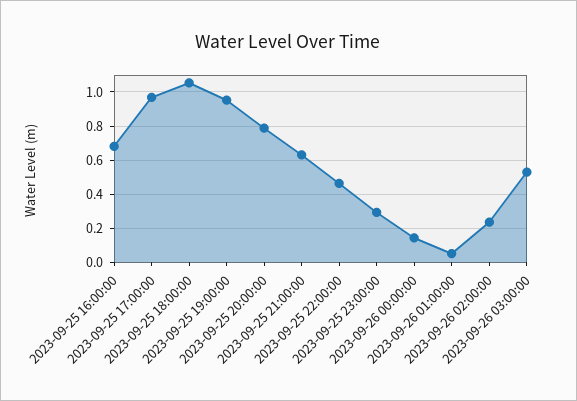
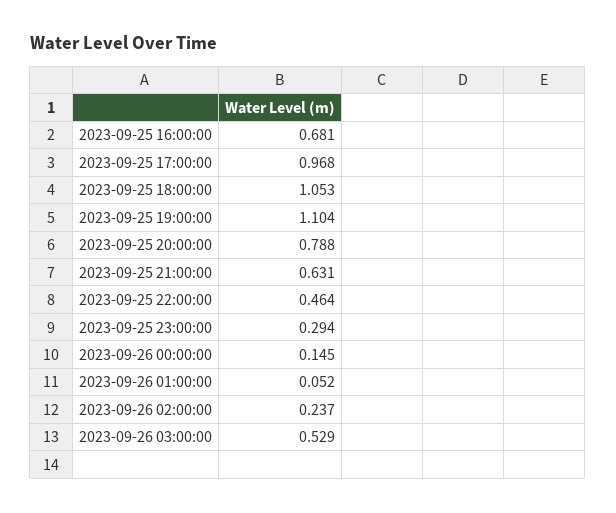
  {
    "2023-09-25 16:00:00": 0.681,
    "2023-09-25 17:00:00": 0.968,
    "2023-09-25 18:00:00": 1.053,
-   "2023-09-25 19:00:00": 0.95,
+   "2023-09-25 19:00:00": 1.104,
    "2023-09-25 20:00:00": 0.788,
    "2023-09-25 21:00:00": 0.631,
    "2023-09-25 22:00:00": 0.464,
    "2023-09-25 23:00:00": 0.294,
    "2023-09-26 00:00:00": 0.145,
    "2023-09-26 01:00:00": 0.052,
    "2023-09-26 02:00:00": 0.237,
    "2023-09-26 03:00:00": 0.529
  }

